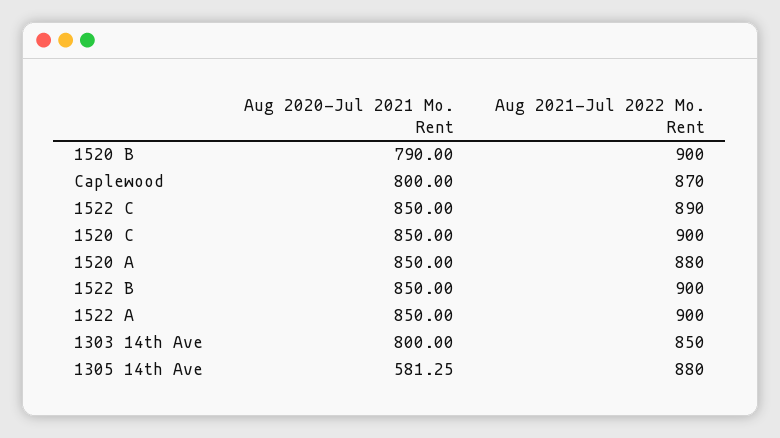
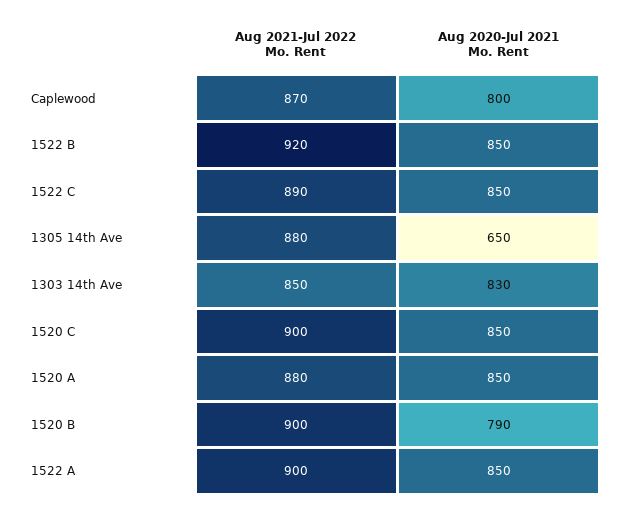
  {
    "Aug 2020-Jul 2021 Mo. Rent": {
      "1520 B": 790,
      "Caplewood": 800,
      "1522 C": 850,
      "1520 C": 850,
      "1520 A": 850,
      "1522 B": 850,
      "1522 A": 850,
-     "1303 14th Ave": 800,
+     "1303 14th Ave": 830,
-     "1305 14th Ave": 581.25
+     "1305 14th Ave": 650
    },
    "Aug 2021-Jul 2022 Mo. Rent": {
      "1520 B": 900,
      "Caplewood": 870,
      "1522 C": 890,
      "1520 C": 900,
      "1520 A": 880,
-     "1522 B": 900,
+     "1522 B": 920,
      "1522 A": 900,
      "1303 14th Ave": 850,
      "1305 14th Ave": 880
    }
  }

